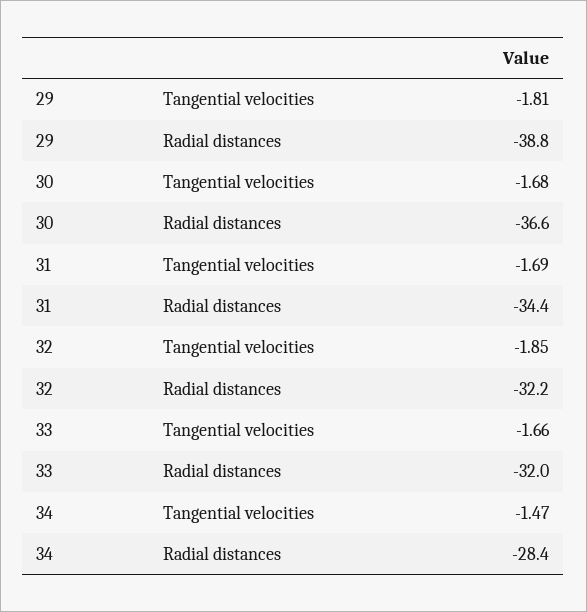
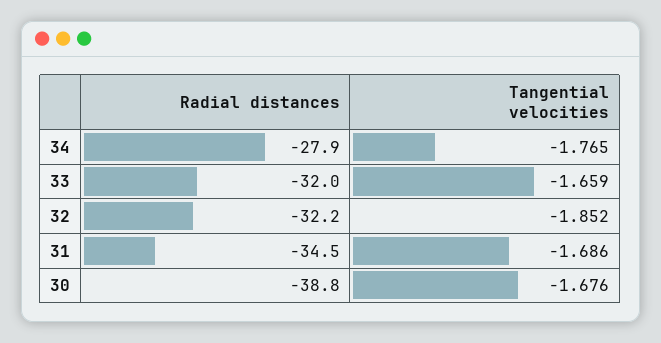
  {
-   "29": {
-     "Tangential velocities": -1.81,
-     "Radial distances": -38.8
-   },
    "30": {
      "Tangential velocities": -1.676,
-     "Radial distances": -36.6
+     "Radial distances": -38.8
    },
    "31": {
      "Tangential velocities": -1.686,
-     "Radial distances": -34.4
+     "Radial distances": -34.5
    },
    "32": {
      "Tangential velocities": -1.852,
      "Radial distances": -32.2
    },
    "33": {
      "Tangential velocities": -1.659,
      "Radial distances": -32
    },
    "34": {
-     "Tangential velocities": -1.47,
+     "Tangential velocities": -1.765,
-     "Radial distances": -28.4
+     "Radial distances": -27.9
    }
  }

